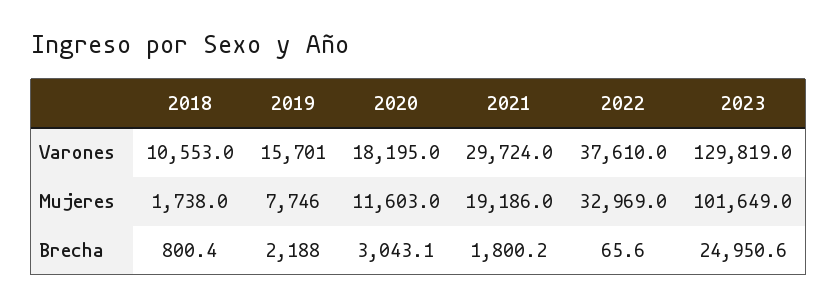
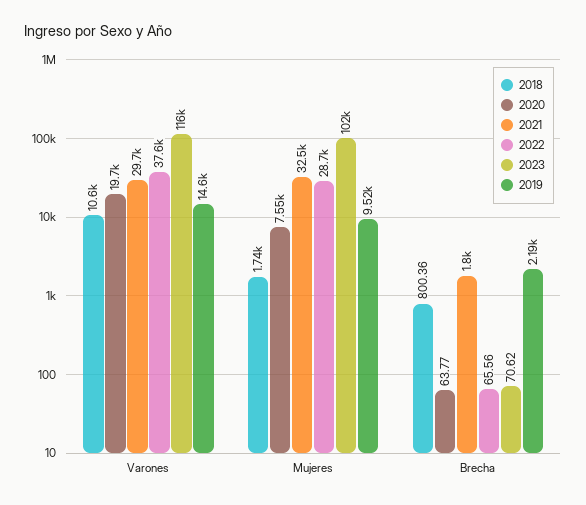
  {
    "2018": {
      "Varones": 10553,
      "Mujeres": 1738,
      "Brecha": 800.36
    },
    "2019": {
-     "Varones": 15701,
+     "Varones": 14600,
-     "Mujeres": 7746,
+     "Mujeres": 9520,
      "Brecha": 2188
    },
    "2020": {
-     "Varones": 18195,
+     "Varones": 19700,
-     "Mujeres": 11603,
+     "Mujeres": 7550,
-     "Brecha": 3043.1
+     "Brecha": 63.77
    },
    "2021": {
      "Varones": 29724,
-     "Mujeres": 19186,
+     "Mujeres": 32500,
      "Brecha": 1800.2
    },
    "2022": {
      "Varones": 37610,
-     "Mujeres": 32969,
+     "Mujeres": 28700,
      "Brecha": 65.56
    },
    "2023": {
-     "Varones": 129819,
+     "Varones": 116000,
      "Mujeres": 101649,
-     "Brecha": 24950.6
+     "Brecha": 70.62
    }
  }

